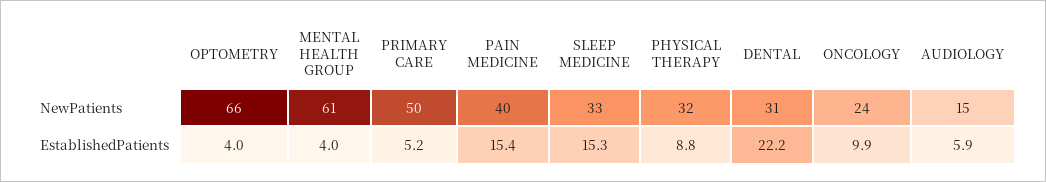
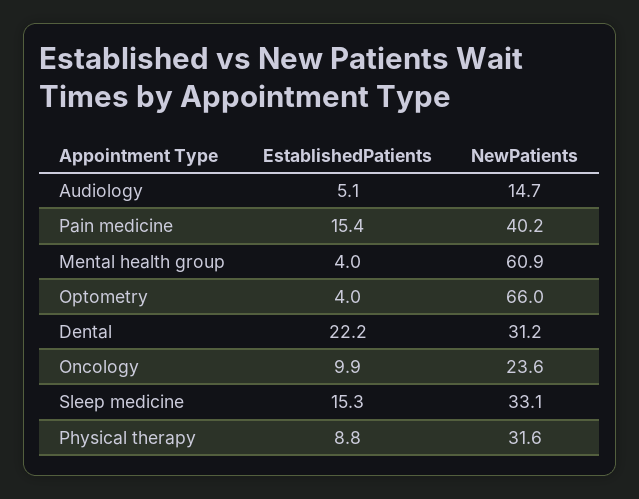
  {
    "OPTOMETRY": {
      "NewPatients": 66,
      "EstablishedPatients": 4
    },
    "MENTAL HEALTH GROUP": {
      "NewPatients": 60.9,
      "EstablishedPatients": 4
    },
-   "PRIMARY CARE": {
-     "NewPatients": 50,
-     "EstablishedPatients": 5.2
-   },
    "PAIN MEDICINE": {
      "NewPatients": 40.2,
      "EstablishedPatients": 15.4
    },
    "SLEEP MEDICINE": {
      "NewPatients": 33.1,
      "EstablishedPatients": 15.3
    },
    "PHYSICAL THERAPY": {
      "NewPatients": 31.6,
      "EstablishedPatients": 8.8
    },
    "DENTAL": {
      "NewPatients": 31.2,
      "EstablishedPatients": 22.2
    },
    "ONCOLOGY": {
      "NewPatients": 23.6,
      "EstablishedPatients": 9.9
    },
    "AUDIOLOGY": {
      "NewPatients": 14.7,
-     "EstablishedPatients": 5.9
+     "EstablishedPatients": 5.1
    }
  }

